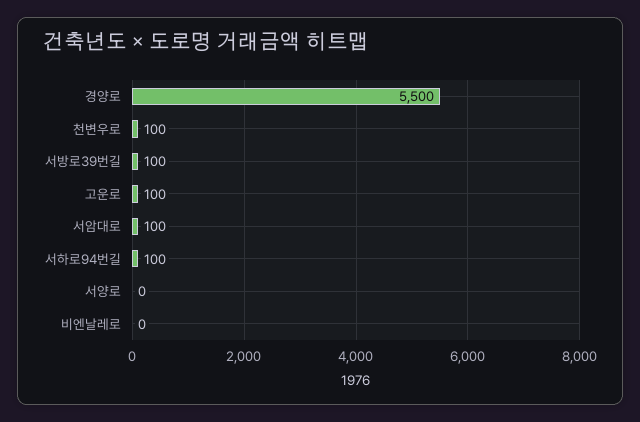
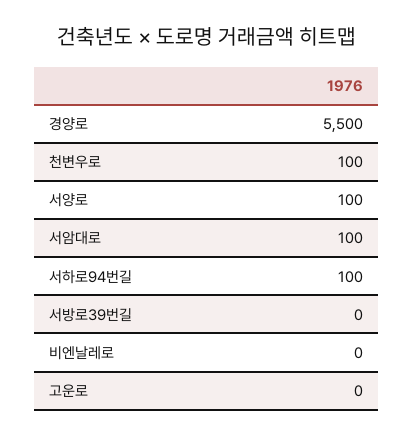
  {
    "경양로": 5500,
    "천변우로": 100,
-   "서방로39번길": 100,
+   "서방로39번길": 0,
-   "고운로": 100,
+   "고운로": 0,
    "서암대로": 100,
    "서하로94번길": 100,
-   "서양로": 0,
+   "서양로": 100,
    "비엔날레로": 0
  }

